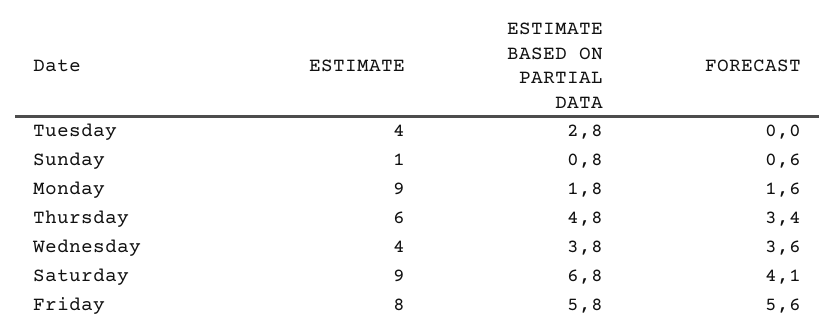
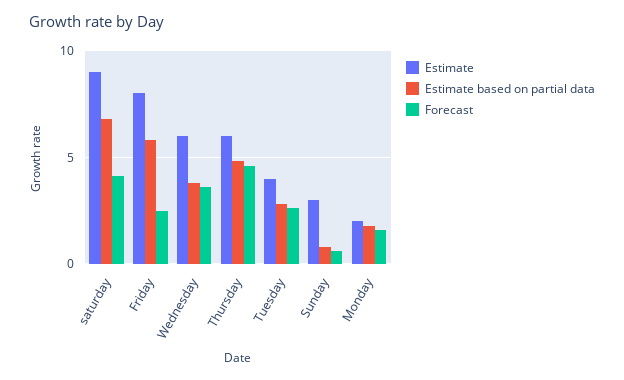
  {
    "ESTIMATE": {
      "Tuesday": 4,
-     "Sunday": 1,
+     "Sunday": 3,
-     "Monday": 9,
+     "Monday": 2,
      "Thursday": 6,
-     "Wednesday": 4,
+     "Wednesday": 6,
      "Saturday": 9,
      "Friday": 8
    },
    "ESTIMATE BASED ON PARTIAL DATA": {
      "Tuesday": 2.8,
      "Sunday": 0.8,
      "Monday": 1.8,
      "Thursday": 4.8,
      "Wednesday": 3.8,
      "Saturday": 6.8,
      "Friday": 5.8
    },
    "FORECAST": {
-     "Tuesday": 0,
+     "Tuesday": 2.5,
      "Sunday": 0.6,
      "Monday": 1.6,
-     "Thursday": 3.4,
+     "Thursday": 4.5,
      "Wednesday": 3.6,
      "Saturday": 4.1,
-     "Friday": 5.6
+     "Friday": 2.5
    }
  }

